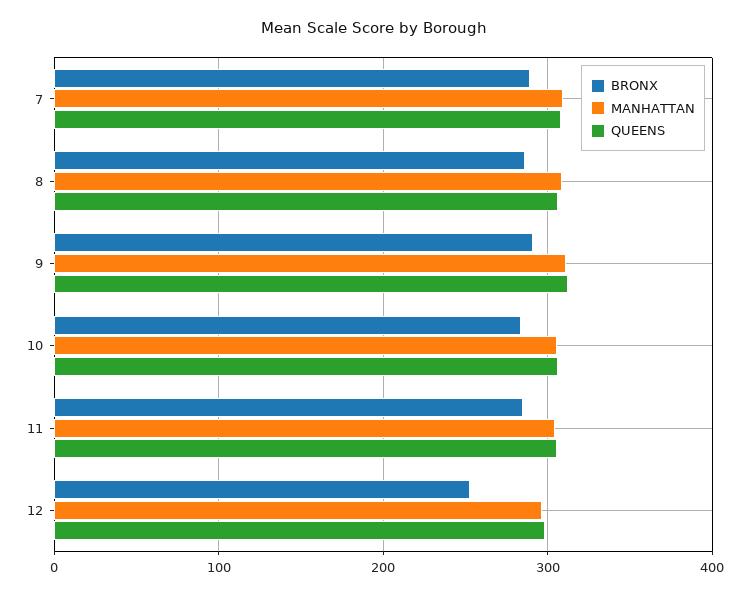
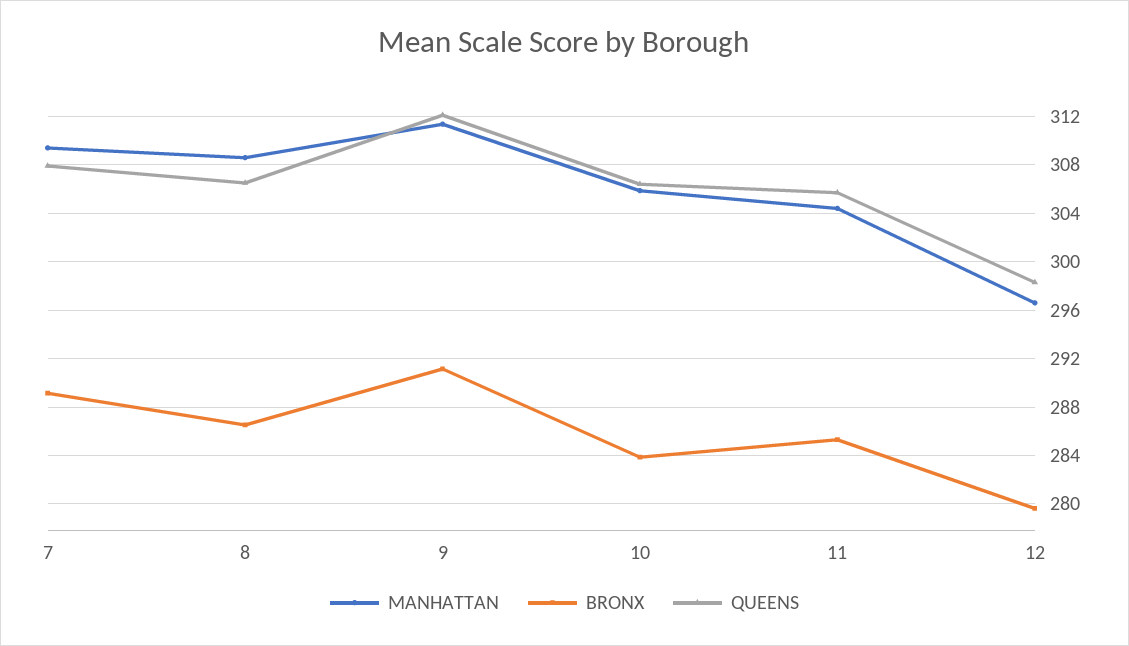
  {
    "BRONX": {
      "7": 289,
      "8": 286.5,
      "9": 291,
      "10": 284,
      "11": 285.5,
-     "12": 250
+     "12": 279.5
    },
    "MANHATTAN": {
      "7": 309.5,
      "8": 308.5,
      "9": 311.5,
      "10": 306,
      "11": 304.5,
      "12": 296.5
    },
    "QUEENS": {
      "7": 308,
      "8": 306.5,
      "9": 312,
      "10": 306.5,
      "11": 305.5,
      "12": 298.5
    }
  }

